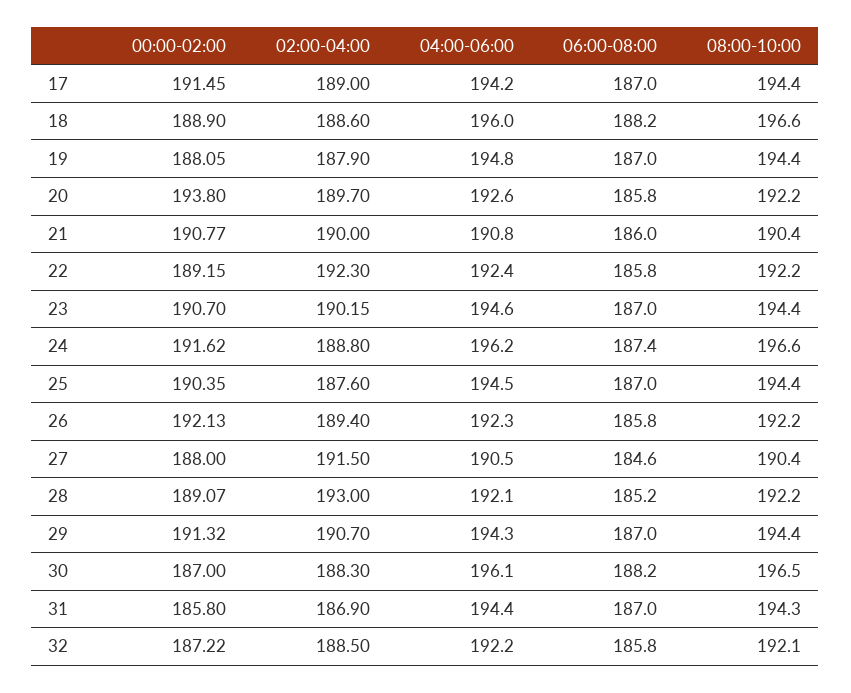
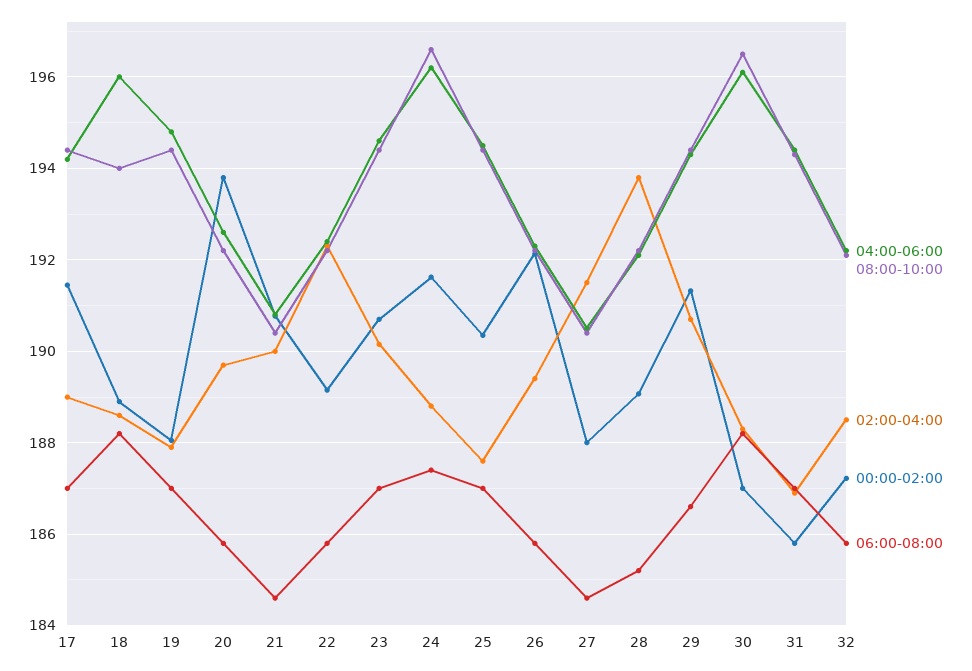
  {
    "00:00-02:00": {
      "17": 191.45,
      "18": 188.9,
      "19": 188.05,
      "20": 193.8,
      "21": 190.77,
      "22": 189.15,
      "23": 190.7,
      "24": 191.62,
      "25": 190.35,
      "26": 192.13,
      "27": 188,
      "28": 189.07,
      "29": 191.32,
      "30": 187,
      "31": 185.8,
      "32": 187.22
    },
    "02:00-04:00": {
      "17": 189,
      "18": 188.6,
      "19": 187.9,
      "20": 189.7,
      "21": 190,
      "22": 192.3,
      "23": 190.15,
      "24": 188.8,
      "25": 187.6,
      "26": 189.4,
      "27": 191.5,
-     "28": 193,
+     "28": 193.8,
      "29": 190.7,
      "30": 188.3,
      "31": 186.9,
      "32": 188.5
    },
    "04:00-06:00": {
      "17": 194.2,
      "18": 196,
      "19": 194.8,
      "20": 192.6,
      "21": 190.8,
      "22": 192.4,
      "23": 194.6,
      "24": 196.2,
      "25": 194.5,
      "26": 192.3,
      "27": 190.5,
      "28": 192.1,
      "29": 194.3,
      "30": 196.1,
      "31": 194.4,
      "32": 192.2
    },
    "06:00-08:00": {
      "17": 187,
      "18": 188.2,
      "19": 187,
      "20": 185.8,
-     "21": 186,
+     "21": 184.6,
      "22": 185.8,
      "23": 187,
      "24": 187.4,
      "25": 187,
      "26": 185.8,
      "27": 184.6,
      "28": 185.2,
-     "29": 187,
+     "29": 186.6,
      "30": 188.2,
      "31": 187,
      "32": 185.8
    },
    "08:00-10:00": {
      "17": 194.4,
-     "18": 196.6,
+     "18": 194,
      "19": 194.4,
      "20": 192.2,
      "21": 190.4,
      "22": 192.2,
      "23": 194.4,
      "24": 196.6,
      "25": 194.4,
      "26": 192.2,
      "27": 190.4,
      "28": 192.2,
      "29": 194.4,
      "30": 196.5,
      "31": 194.3,
      "32": 192.1
    }
  }

